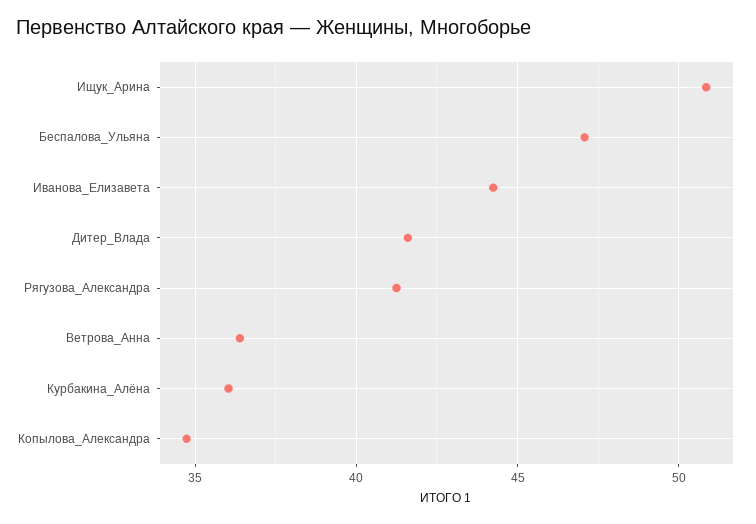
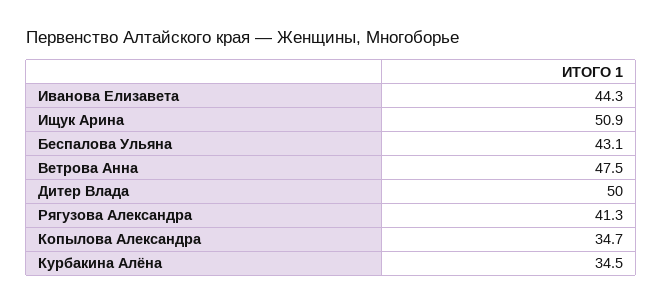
  {
    "Ищук_Арина": 50.9,
-   "Беспалова_Ульяна": 47,
+   "Беспалова_Ульяна": 43.1,
    "Иванова_Елизавета": 44.3,
-   "Дитер_Влада": 41.5,
+   "Дитер_Влада": 50,
    "Рягузова_Александра": 41.3,
-   "Ветрова_Анна": 36.5,
+   "Ветрова_Анна": 47.5,
-   "Курбакина_Алёна": 36,
+   "Курбакина_Алёна": 34.5,
    "Копылова_Александра": 34.7
  }

